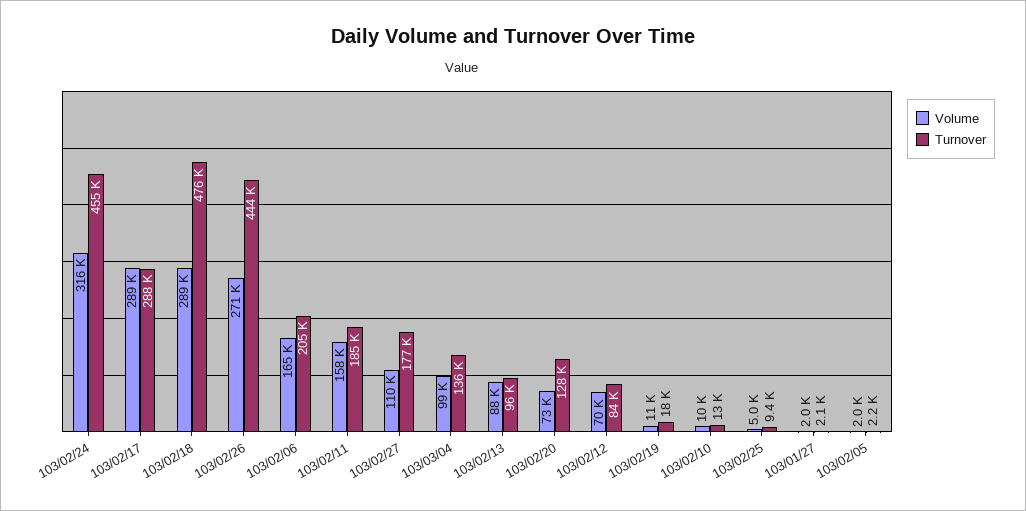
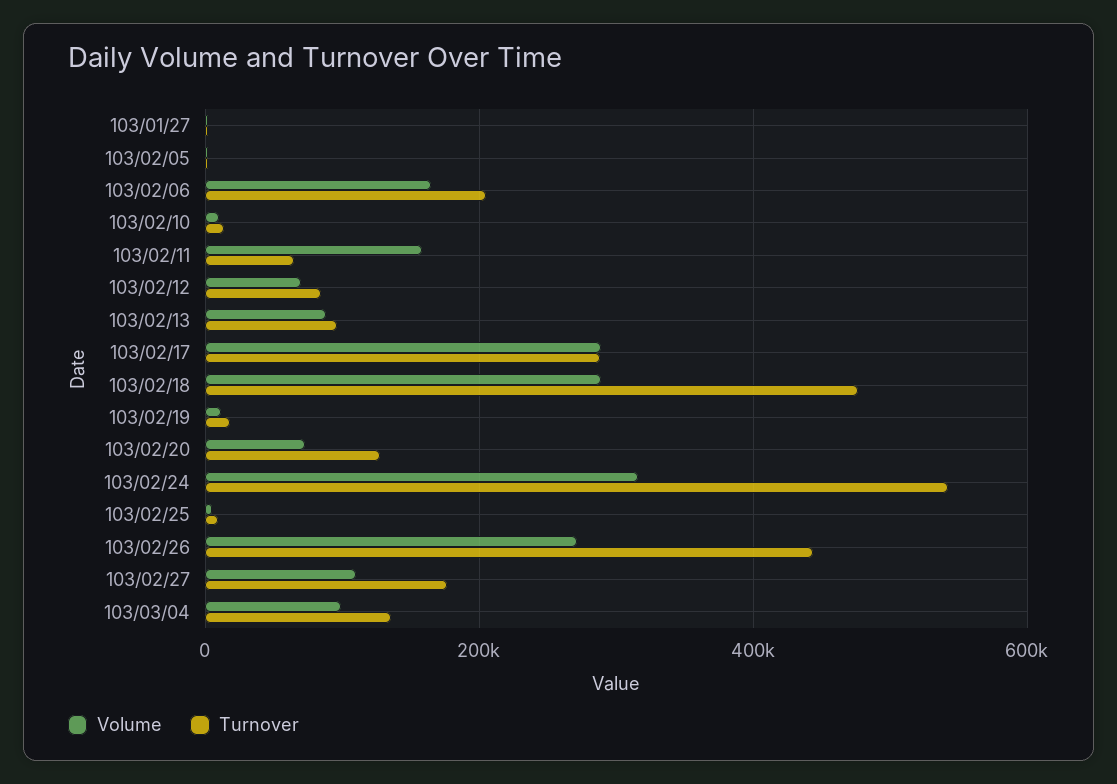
  {
    "Volume": {
      "103/02/24": 316000,
      "103/02/17": 289000,
      "103/02/18": 289000,
      "103/02/26": 271000,
      "103/02/06": 165000,
      "103/02/11": 158000,
      "103/02/27": 110000,
      "103/03/04": 99000,
      "103/02/13": 88000,
      "103/02/20": 73000,
      "103/02/12": 70000,
      "103/02/19": 11000,
      "103/02/10": 10000,
      "103/02/25": 5000,
      "103/01/27": 2000,
      "103/02/05": 2000
    },
    "Turnover": {
-     "103/02/24": 455000,
+     "103/02/24": 540000,
      "103/02/17": 288000,
      "103/02/18": 476000,
      "103/02/26": 444000,
      "103/02/06": 205000,
-     "103/02/11": 185000,
+     "103/02/11": 60000,
      "103/02/27": 177000,
      "103/03/04": 136000,
      "103/02/13": 96000,
      "103/02/20": 128000,
      "103/02/12": 84000,
      "103/02/19": 18000,
      "103/02/10": 13000,
      "103/02/25": 9400,
      "103/01/27": 2100,
      "103/02/05": 2200
    }
  }

